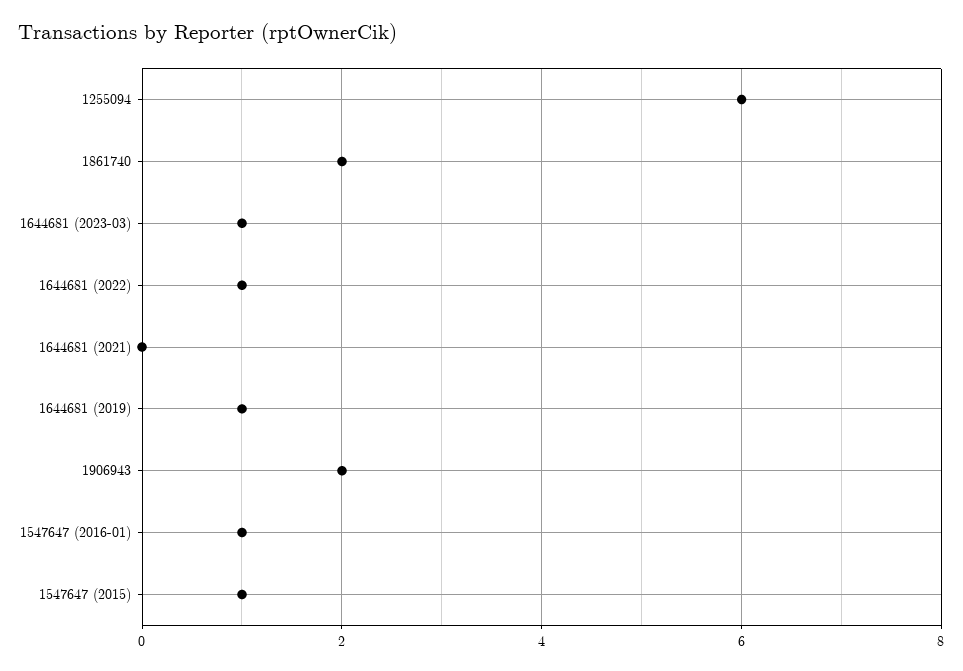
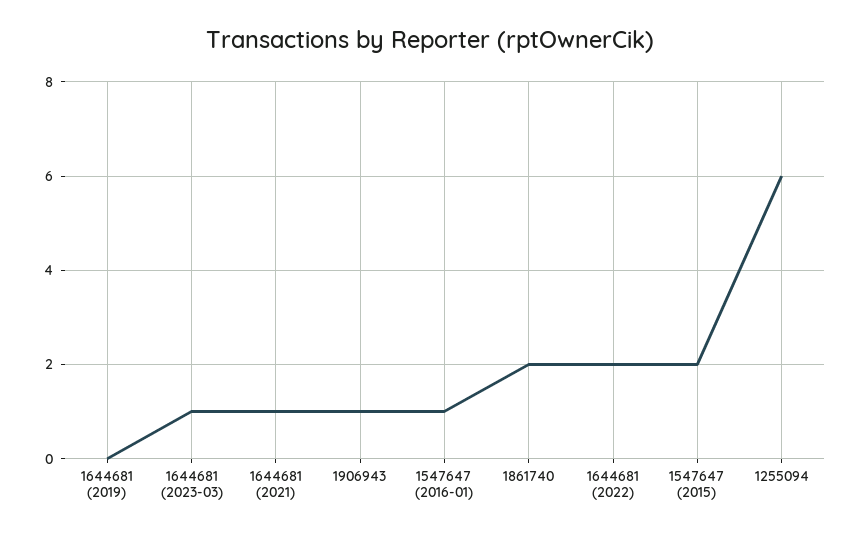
  {
    "1255094": 6,
    "1861740": 2,
    "1644681 (2023-03)": 1,
-   "1644681 (2022)": 1,
+   "1644681 (2022)": 2,
-   "1644681 (2021)": 0,
+   "1644681 (2021)": 1,
-   "1644681 (2019)": 1,
+   "1644681 (2019)": 0,
-   "1906943": 2,
+   "1906943": 1,
    "1547647 (2016-01)": 1,
-   "1547647 (2015)": 1
+   "1547647 (2015)": 2
  }

